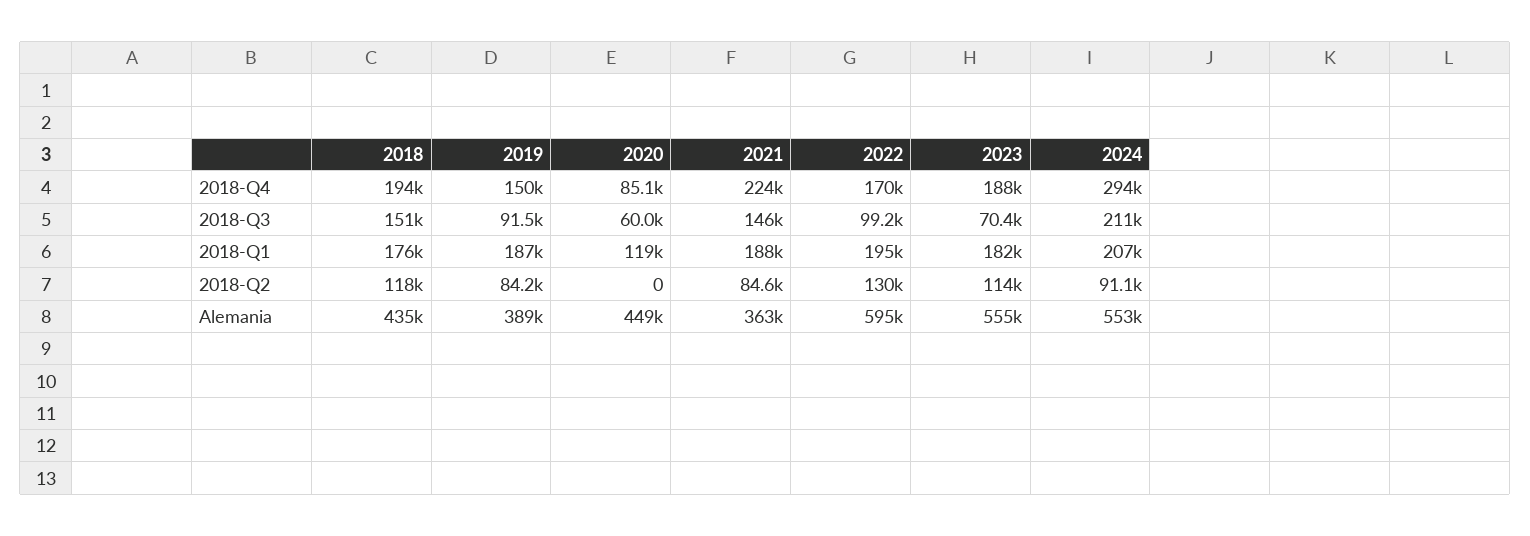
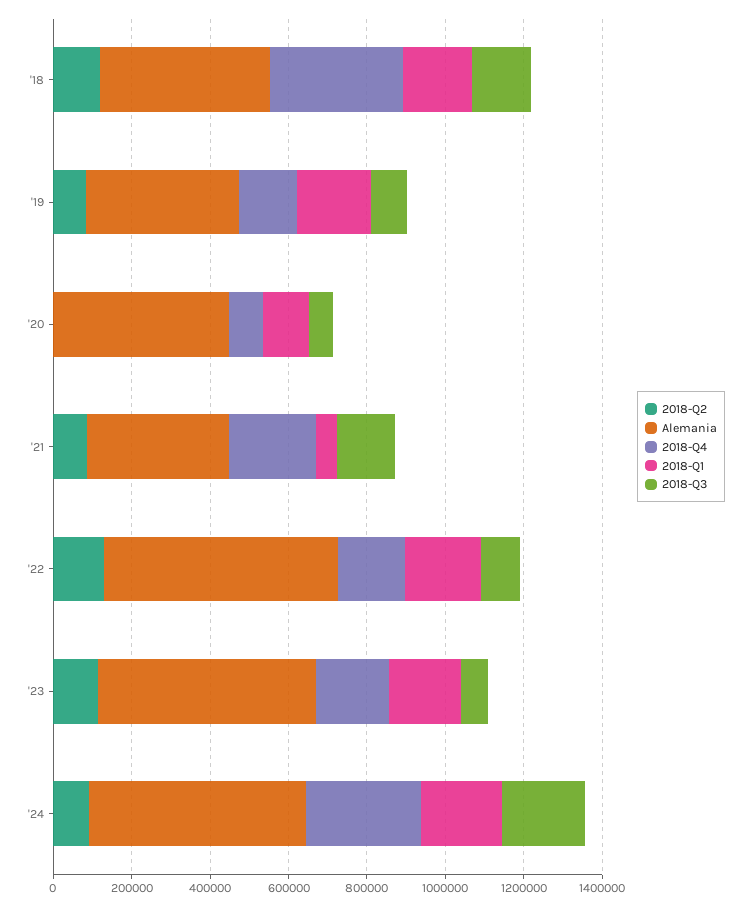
  {
    "2018-Q4": {
-     "2018": 194000,
+     "2018": 350000,
      "2019": 150000,
      "2020": 85100,
      "2021": 224000,
      "2022": 170000,
      "2023": 188000,
      "2024": 294000
    },
    "2018-Q3": {
      "2018": 151000,
      "2019": 91500,
      "2020": 60000,
      "2021": 146000,
      "2022": 99200,
      "2023": 70400,
      "2024": 211000
    },
    "2018-Q1": {
      "2018": 176000,
      "2019": 187000,
      "2020": 119000,
-     "2021": 188000,
+     "2021": 50000,
      "2022": 195000,
      "2023": 182000,
      "2024": 207000
    },
    "2018-Q2": {
      "2018": 118000,
      "2019": 84200,
      "2020": 0,
      "2021": 84600,
      "2022": 130000,
      "2023": 114000,
      "2024": 91100
    },
    "Alemania": {
      "2018": 435000,
      "2019": 389000,
      "2020": 449000,
      "2021": 363000,
      "2022": 595000,
      "2023": 555000,
      "2024": 553000
    }
  }

